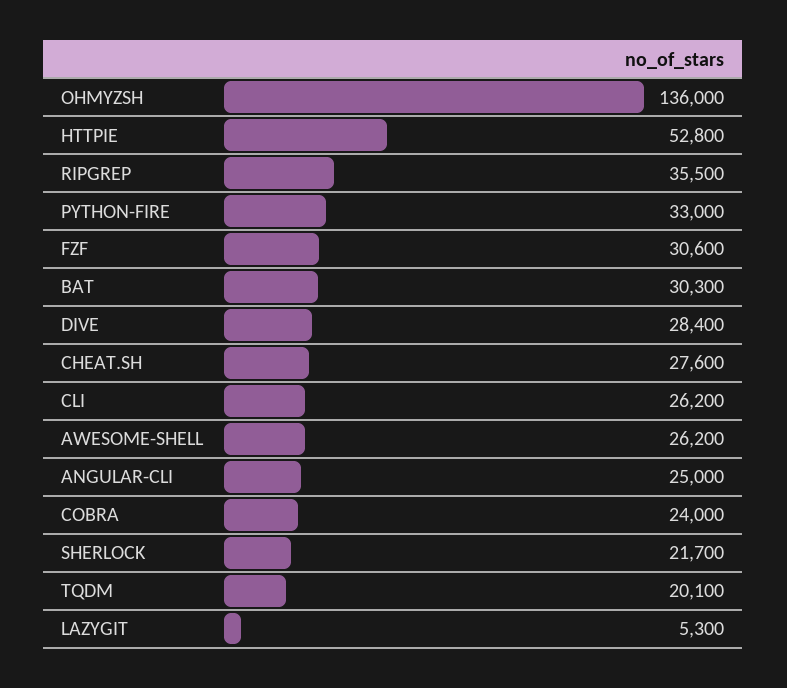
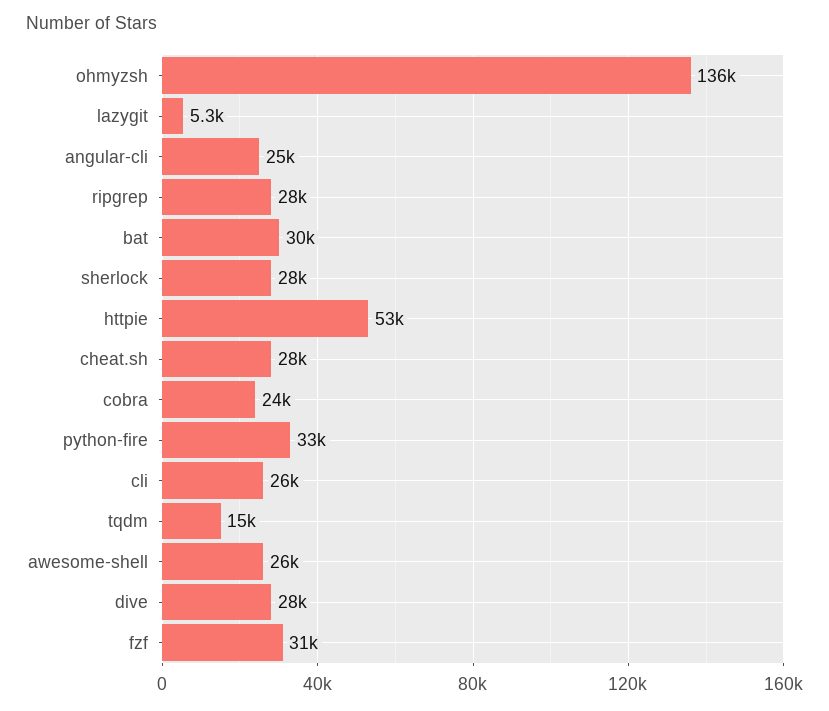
  {
    "OHMYZSH": 136000,
    "HTTPIE": 52800,
-   "RIPGREP": 35500,
+   "RIPGREP": 28000,
    "PYTHON-FIRE": 33000,
    "FZF": 30600,
    "BAT": 30300,
    "DIVE": 28400,
    "CHEAT.SH": 27600,
    "CLI": 26200,
    "AWESOME-SHELL": 26200,
    "ANGULAR-CLI": 25000,
    "COBRA": 24000,
-   "SHERLOCK": 21700,
+   "SHERLOCK": 28000,
-   "TQDM": 20100,
+   "TQDM": 15000,
    "LAZYGIT": 5300
  }

